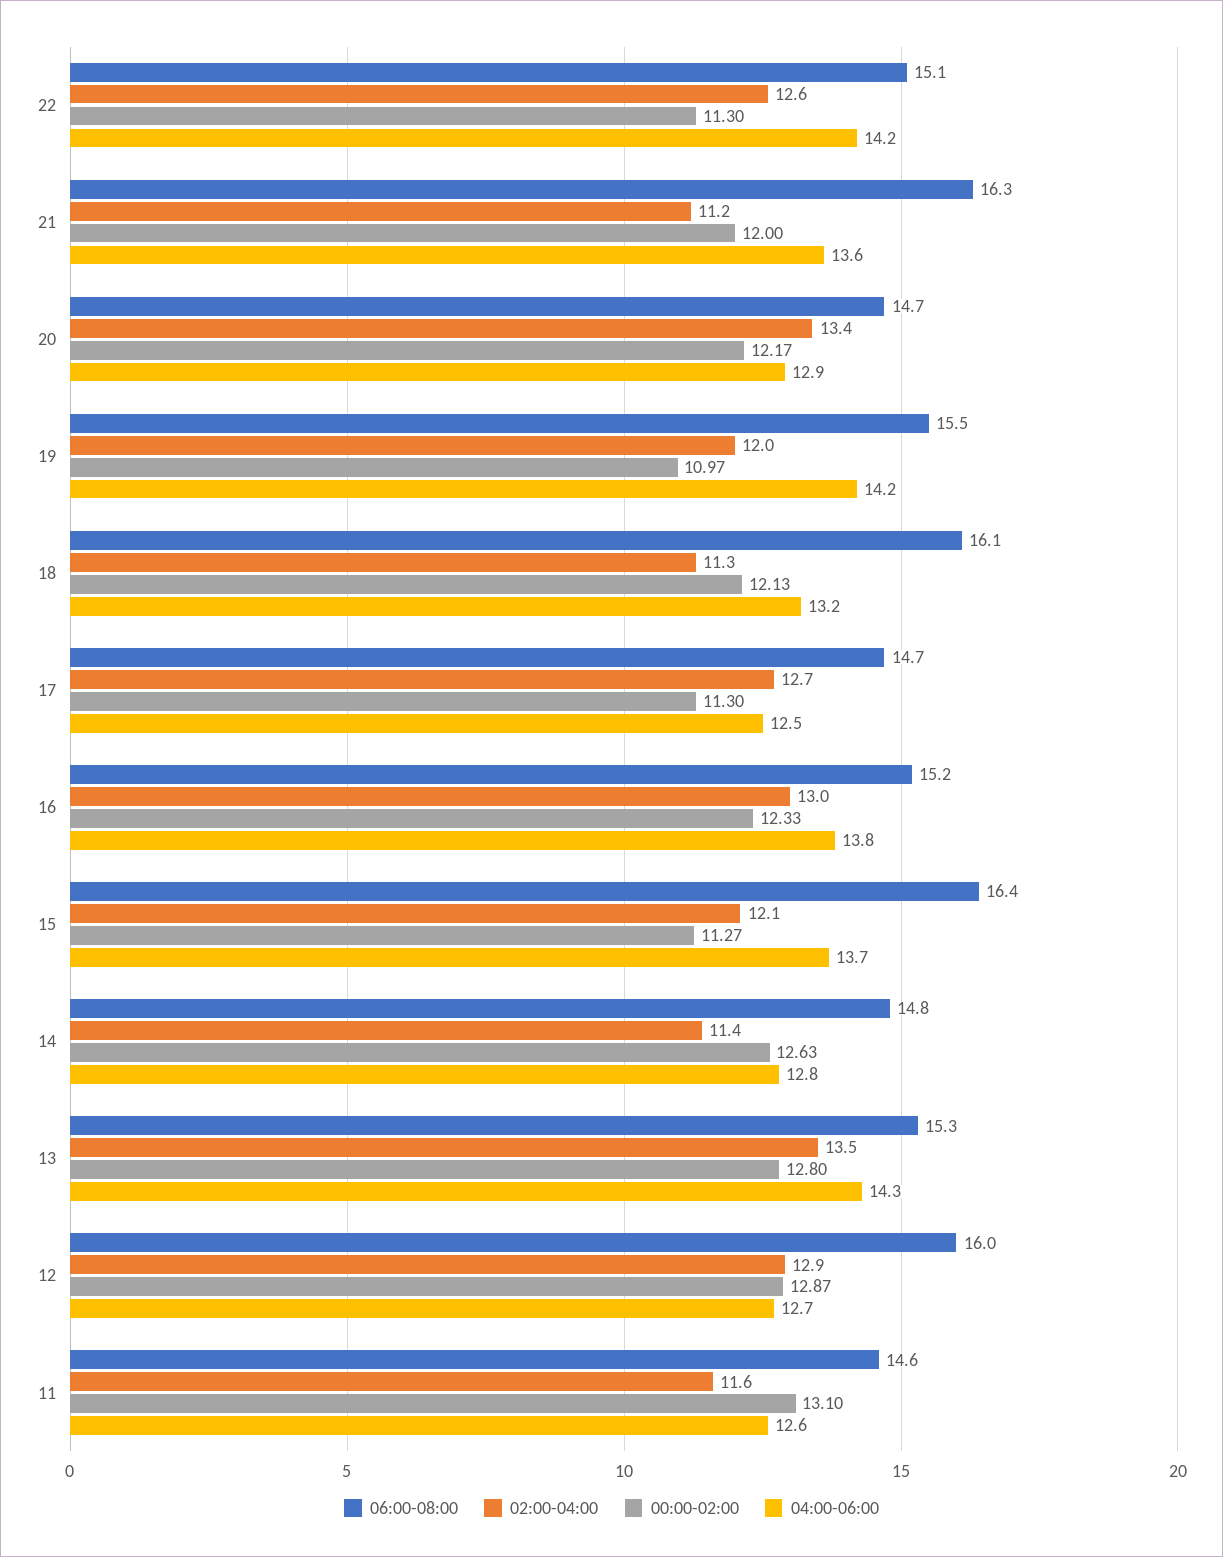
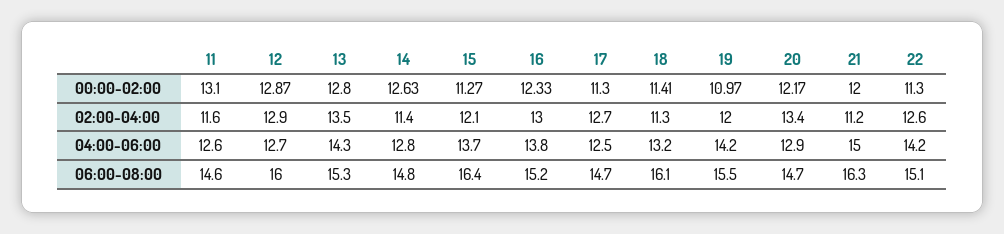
  {
    "06:00-08:00": {
      "22": 15.1,
      "21": 16.3,
      "20": 14.7,
      "19": 15.5,
      "18": 16.1,
      "17": 14.7,
      "16": 15.2,
      "15": 16.4,
      "14": 14.8,
      "13": 15.3,
      "12": 16,
      "11": 14.6
    },
    "02:00-04:00": {
      "22": 12.6,
      "21": 11.2,
      "20": 13.4,
      "19": 12,
      "18": 11.3,
      "17": 12.7,
      "16": 13,
      "15": 12.1,
      "14": 11.4,
      "13": 13.5,
      "12": 12.9,
      "11": 11.6
    },
    "00:00-02:00": {
      "22": 11.3,
      "21": 12,
      "20": 12.17,
      "19": 10.97,
-     "18": 12.13,
+     "18": 11.41,
      "17": 11.3,
      "16": 12.33,
      "15": 11.27,
      "14": 12.63,
      "13": 12.8,
      "12": 12.87,
      "11": 13.1
    },
    "04:00-06:00": {
      "22": 14.2,
-     "21": 13.6,
+     "21": 15,
      "20": 12.9,
      "19": 14.2,
      "18": 13.2,
      "17": 12.5,
      "16": 13.8,
      "15": 13.7,
      "14": 12.8,
      "13": 14.3,
      "12": 12.7,
      "11": 12.6
    }
  }

